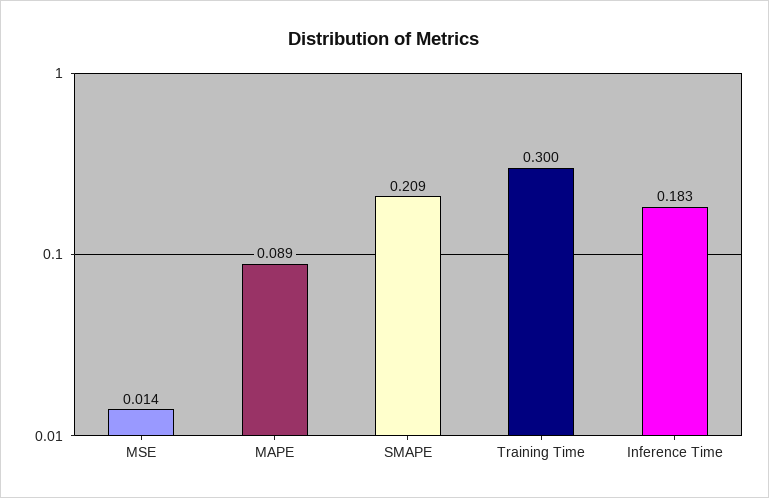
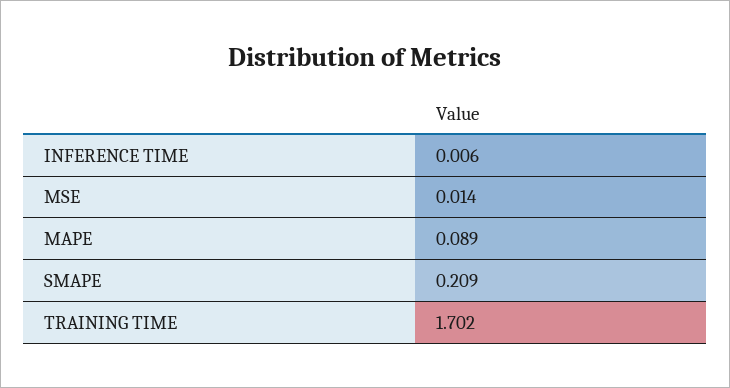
  {
    "MSE": 0.014,
    "MAPE": 0.089,
    "SMAPE": 0.209,
-   "Training Time": 0.3,
+   "Training Time": 1.702,
-   "Inference Time": 0.183
+   "Inference Time": 0.006
  }

